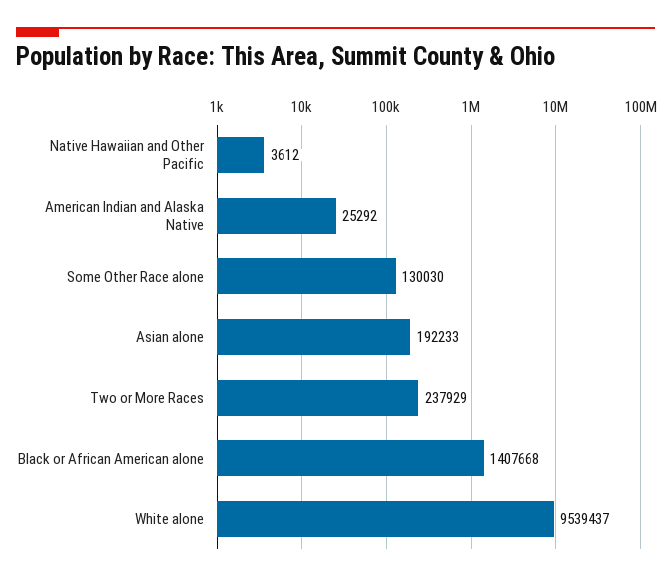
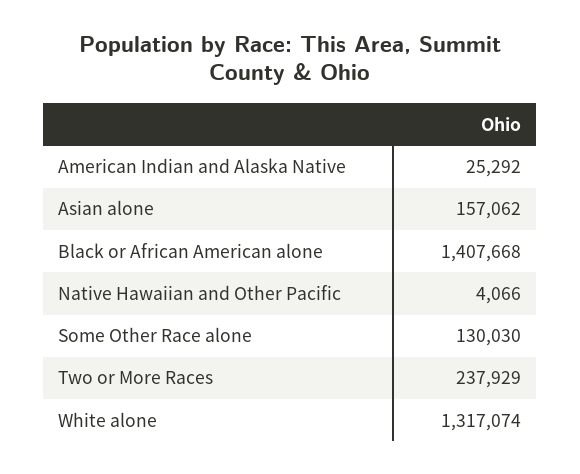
  {
-   "Native Hawaiian and Other Pacific": 3612,
+   "Native Hawaiian and Other Pacific": 4066,
    "American Indian and Alaska Native": 25292,
    "Some Other Race alone": 130030,
-   "Asian alone": 192233,
+   "Asian alone": 157062,
    "Two or More Races": 237929,
    "Black or African American alone": 1407668,
-   "White alone": 9539437
+   "White alone": 1317074
  }

